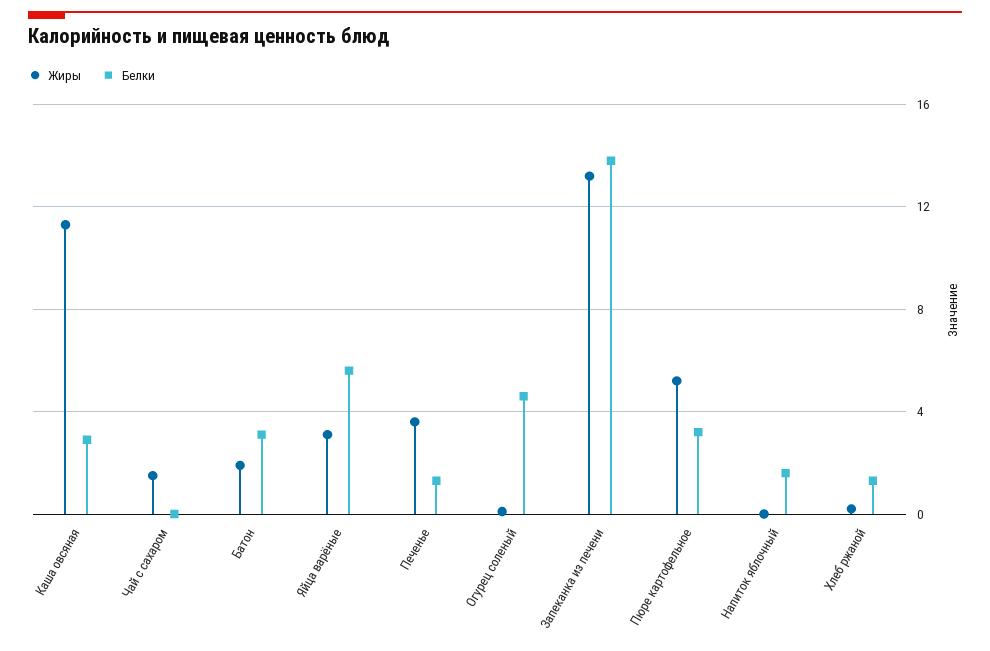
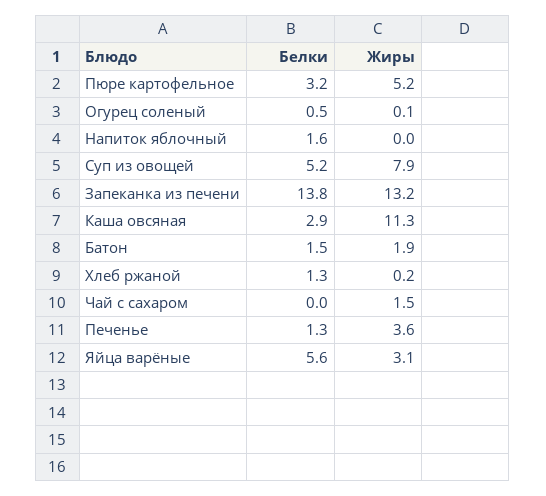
  {
    "Жиры": {
      "Каша овсяная": 11.3,
      "Чай с сахаром": 1.5,
      "Батон": 1.9,
      "Яйца варёные": 3.1,
      "Печенье": 3.6,
      "Огурец соленый": 0.1,
      "Запеканка из печени": 13.2,
      "Пюре картофельное": 5.2,
      "Напиток яблочный": 0,
-     "Хлеб ржаной": 0.2
+     "Хлеб ржаной": 0.2,
+     "Суп из овощей": 7.9
    },
    "Белки": {
      "Каша овсяная": 2.9,
      "Чай с сахаром": 0,
-     "Батон": 3,
+     "Батон": 1.5,
      "Яйца варёные": 5.6,
      "Печенье": 1.3,
-     "Огурец соленый": 4.5,
+     "Огурец соленый": 0.5,
      "Запеканка из печени": 13.8,
      "Пюре картофельное": 3.2,
      "Напиток яблочный": 1.6,
-     "Хлеб ржаной": 1.3
+     "Хлеб ржаной": 1.3,
+     "Суп из овощей": 5.2
    }
  }

